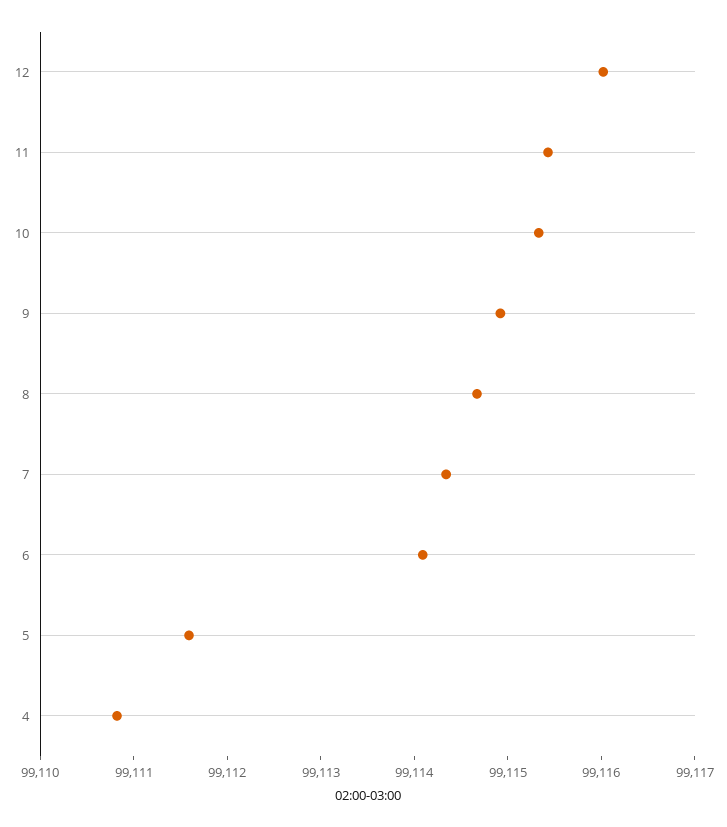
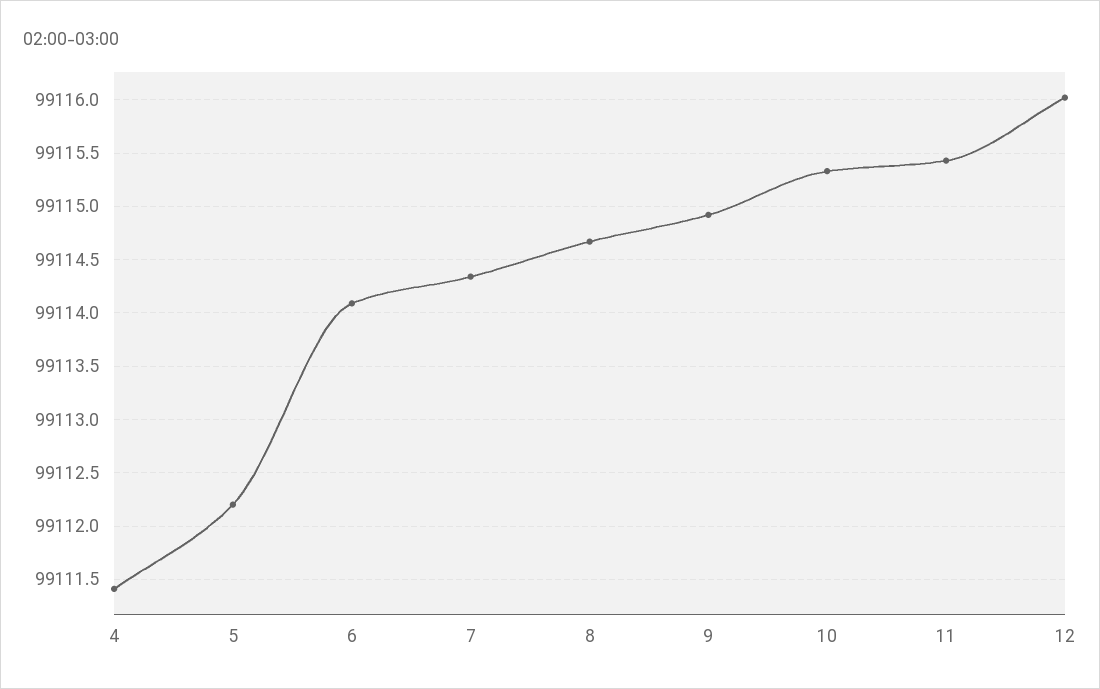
  {
    "12": 99116,
    "11": 99115.4,
    "10": 99115.3,
    "9": 99114.9,
    "8": 99114.7,
    "7": 99114.3,
    "6": 99114.1,
-   "5": 99111.6,
+   "5": 99112.2,
-   "4": 99110.8
+   "4": 99111.4
  }

